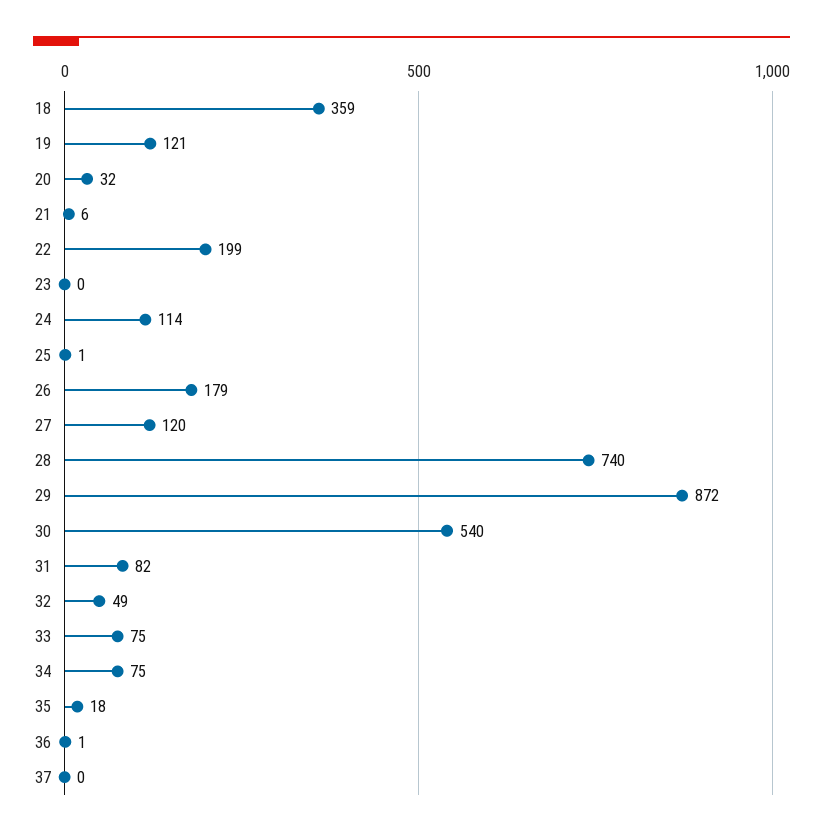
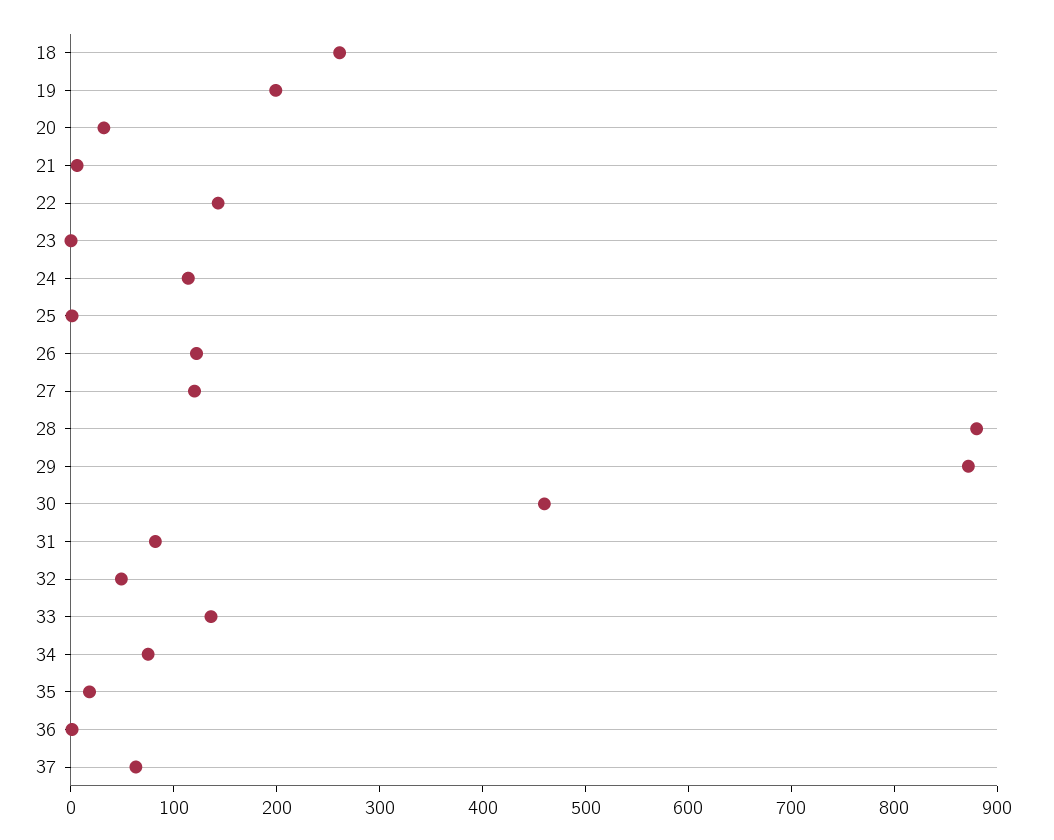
  {
-   "18": 359,
+   "18": 260,
-   "19": 121,
+   "19": 200,
    "20": 32,
    "21": 6,
-   "22": 199,
+   "22": 140,
    "23": 0,
    "24": 114,
    "25": 1,
-   "26": 179,
+   "26": 120,
    "27": 120,
-   "28": 740,
+   "28": 880,
    "29": 872,
-   "30": 540,
+   "30": 460,
    "31": 82,
    "32": 49,
-   "33": 75,
+   "33": 140,
    "34": 75,
    "35": 18,
    "36": 1,
-   "37": 0
+   "37": 60
  }

